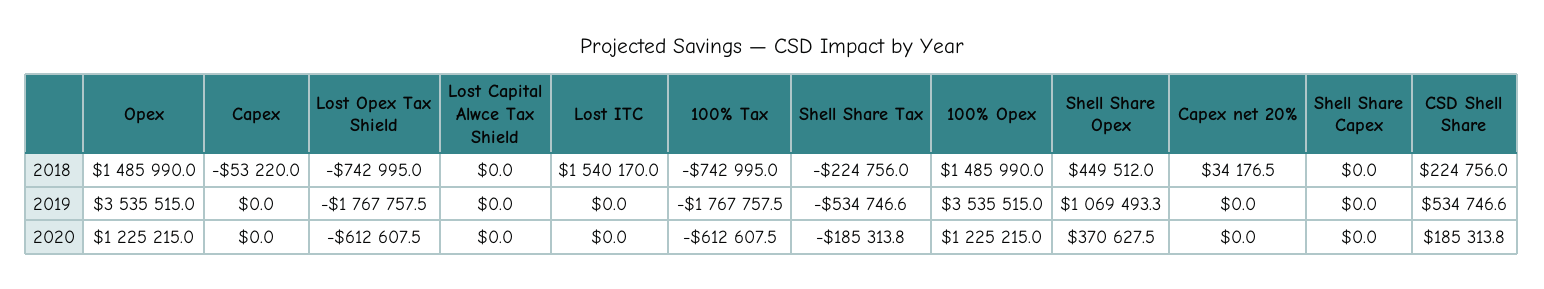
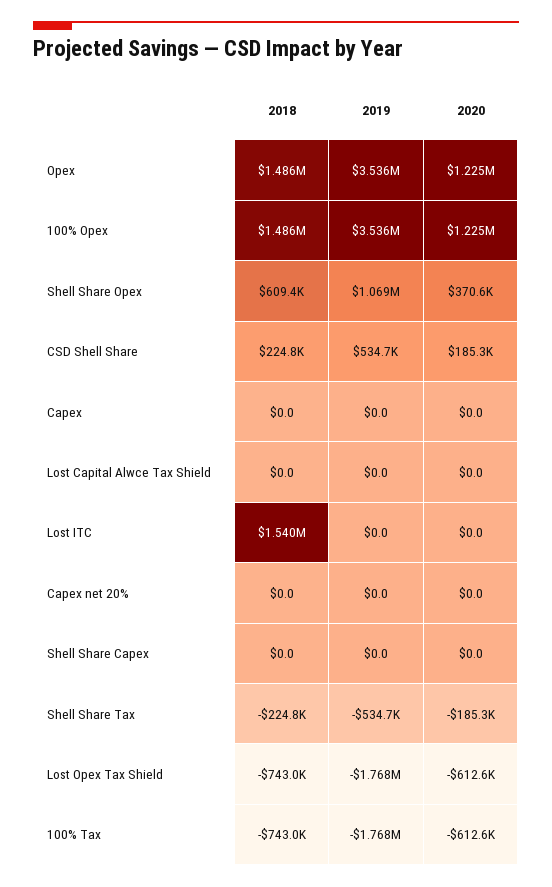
  {
    "Opex": {
      "2018": 1485990,
      "2019": 3535515,
      "2020": 1225215
    },
    "Capex": {
-     "2018": -53220,
+     "2018": 0,
      "2019": 0,
      "2020": 0
    },
    "Lost Opex Tax Shield": {
      "2018": -742995,
      "2019": -1767757.5,
      "2020": -612607.5
    },
    "Lost Capital Alwce Tax Shield": {
      "2018": 0,
      "2019": 0,
      "2020": 0
    },
    "Lost ITC": {
      "2018": 1540170,
      "2019": 0,
      "2020": 0
    },
    "100% Tax": {
      "2018": -742995,
      "2019": -1767757.5,
      "2020": -612607.5
    },
    "Shell Share Tax": {
      "2018": -224756,
      "2019": -534746.6,
      "2020": -185313.8
    },
    "100% Opex": {
      "2018": 1485990,
      "2019": 3535515,
      "2020": 1225215
    },
    "Shell Share Opex": {
-     "2018": 449512,
+     "2018": 609400,
      "2019": 1069493.3,
      "2020": 370627.5
    },
    "Capex net 20%": {
-     "2018": 34176.5,
+     "2018": 0,
      "2019": 0,
      "2020": 0
    },
    "Shell Share Capex": {
      "2018": 0,
      "2019": 0,
      "2020": 0
    },
    "CSD Shell Share": {
      "2018": 224756,
      "2019": 534746.6,
      "2020": 185313.8
    }
  }

